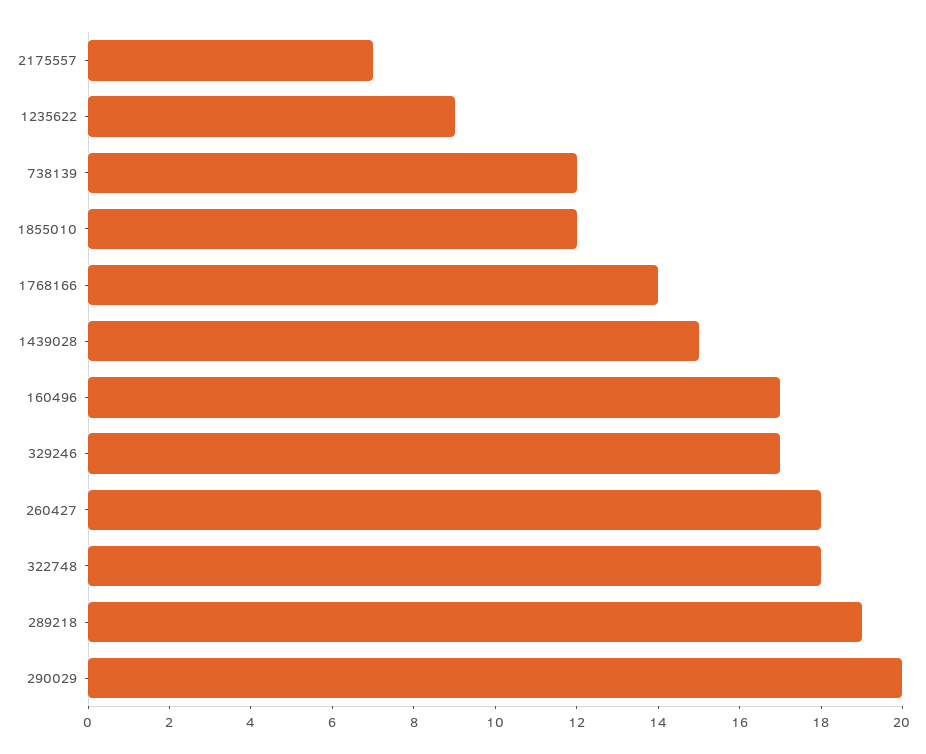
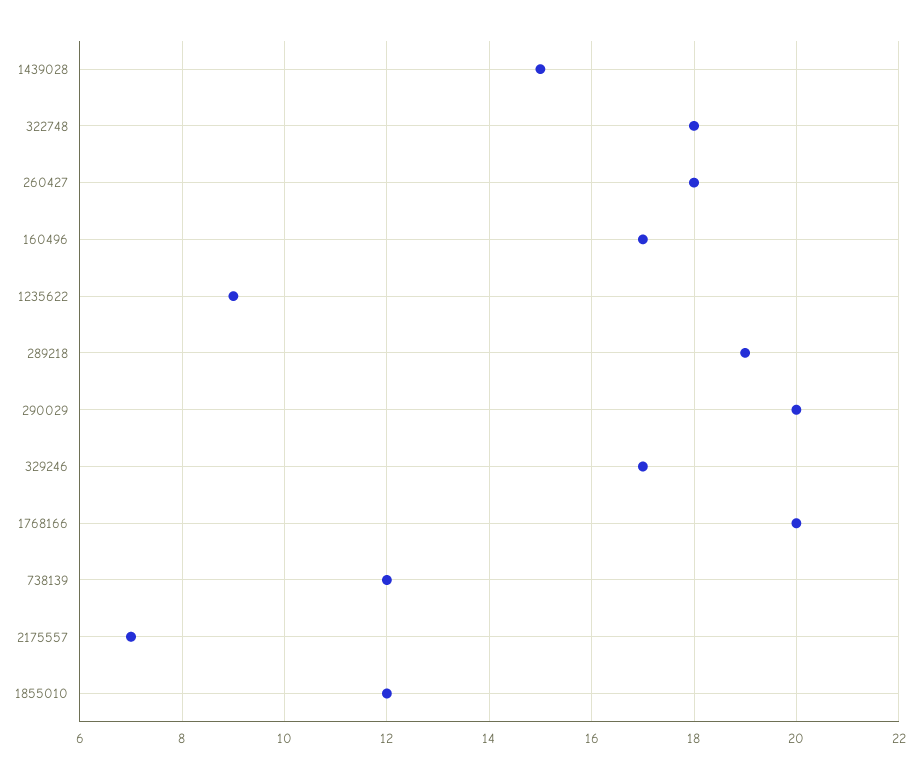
  {
    "2175557": 7,
    "1235622": 9,
    "738139": 12,
    "1855010": 12,
-   "1768166": 14,
+   "1768166": 20,
    "1439028": 15,
    "160496": 17,
    "329246": 17,
    "260427": 18,
    "322748": 18,
    "289218": 19,
    "290029": 20
  }

